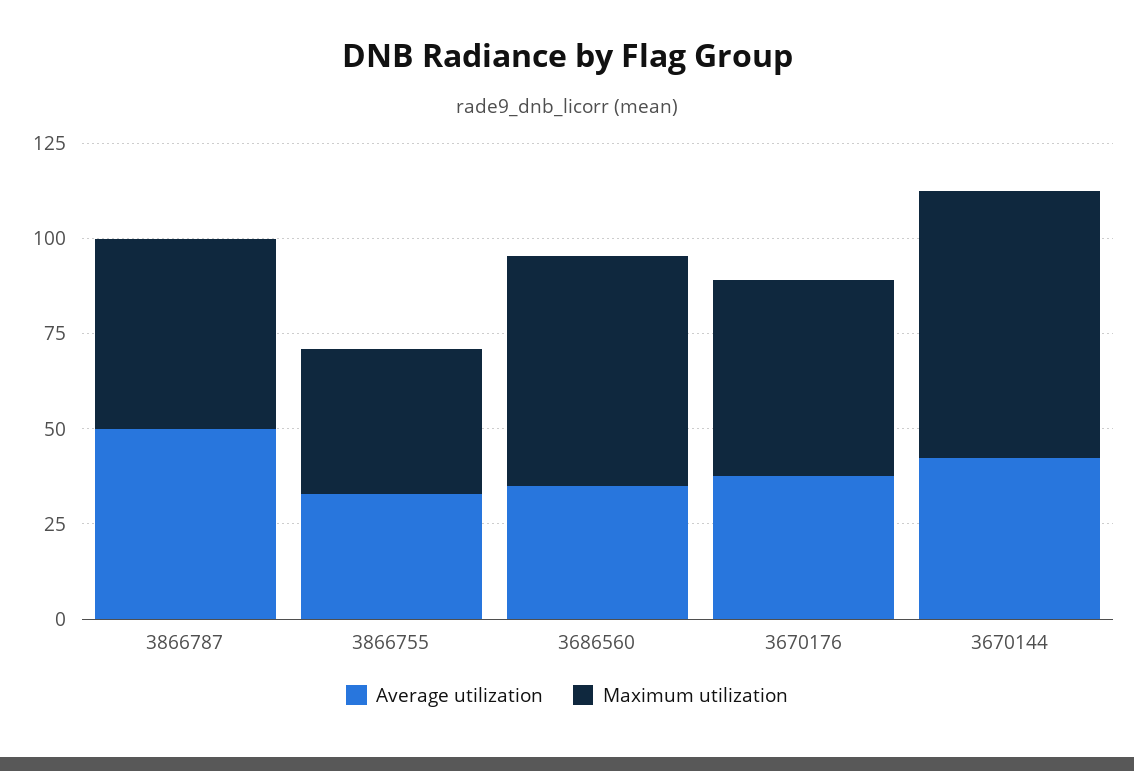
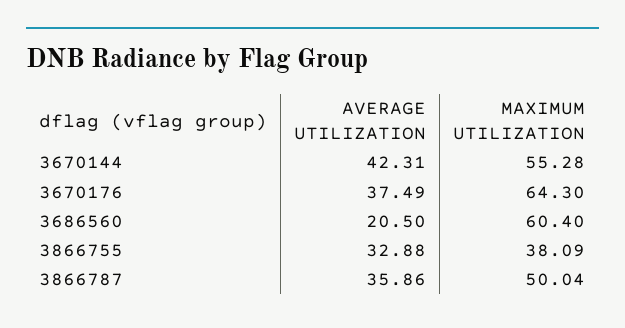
  {
    "Average utilization": {
-     "3866787": 50,
+     "3866787": 35.86,
      "3866755": 32.88,
-     "3686560": 35,
+     "3686560": 20.5,
      "3670176": 37.49,
      "3670144": 42.31
    },
    "Maximum utilization": {
      "3866787": 50.04,
      "3866755": 38.09,
      "3686560": 60.4,
-     "3670176": 50,
+     "3670176": 64.3,
-     "3670144": 70
+     "3670144": 55.28
    }
  }

